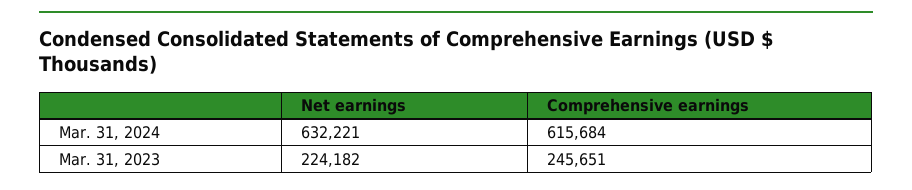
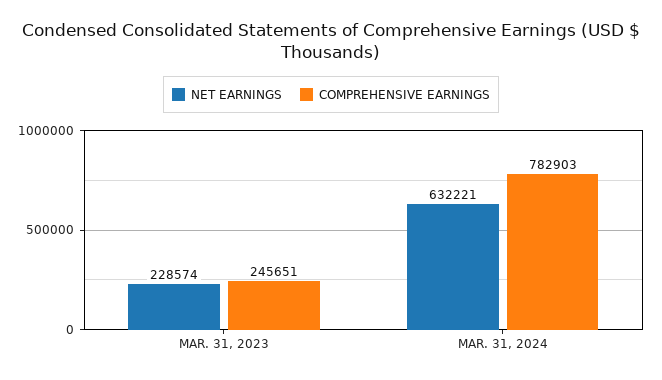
  {
    "Net earnings": {
      "Mar. 31, 2024": 632221,
-     "Mar. 31, 2023": 224182
+     "Mar. 31, 2023": 228574
    },
    "Comprehensive earnings": {
-     "Mar. 31, 2024": 615684,
+     "Mar. 31, 2024": 782903,
      "Mar. 31, 2023": 245651
    }
  }

